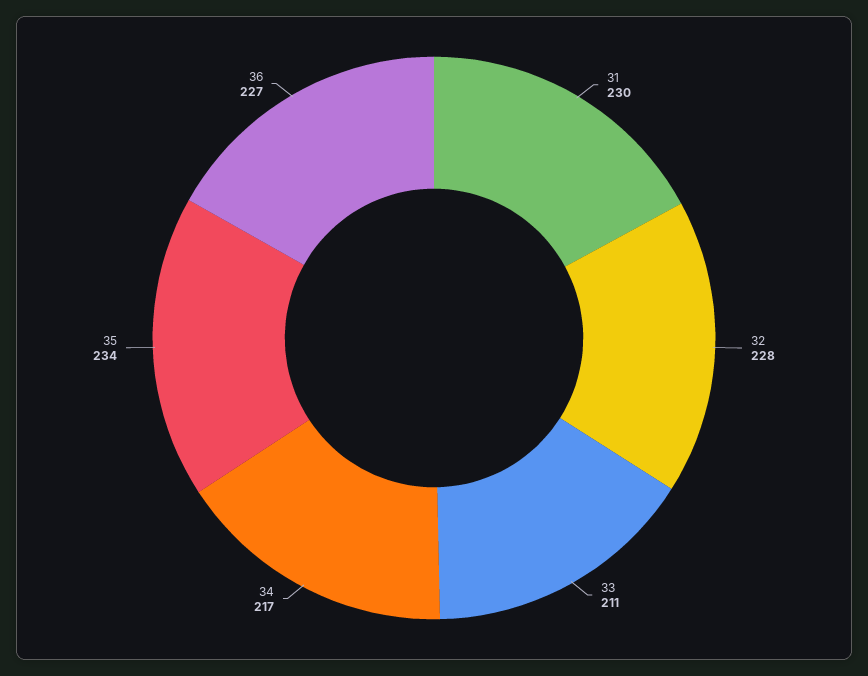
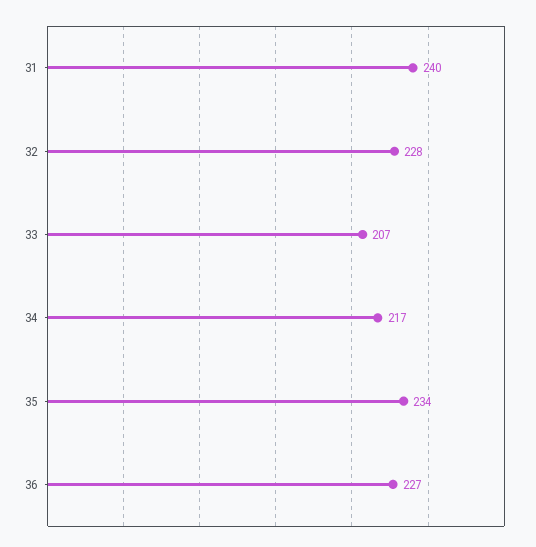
  {
-   "31": 230,
+   "31": 240,
    "32": 228,
-   "33": 211,
+   "33": 207,
    "34": 217,
    "35": 234,
    "36": 227
  }

